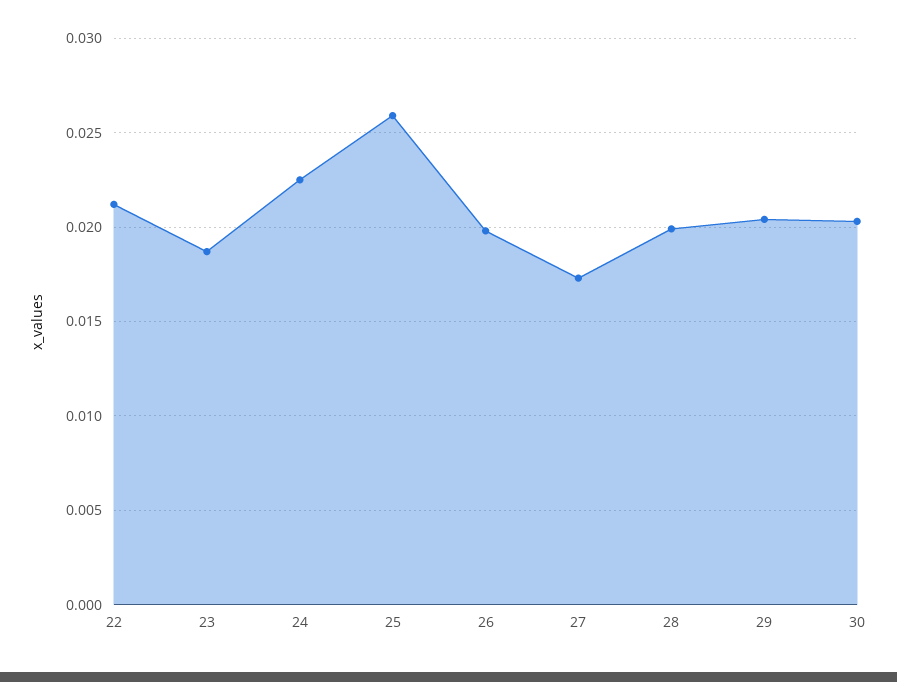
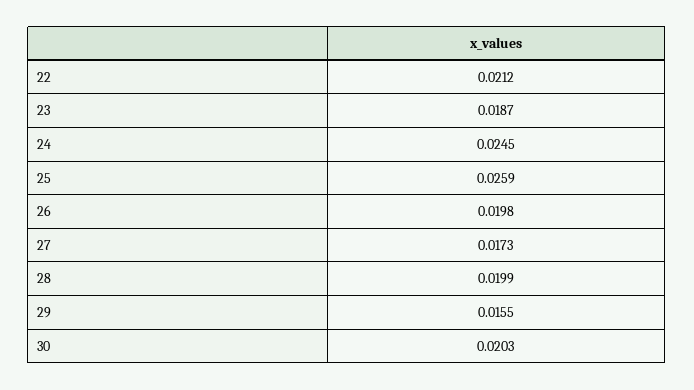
  {
    "22": 0.0212,
    "23": 0.0187,
-   "24": 0.0225,
+   "24": 0.0245,
    "25": 0.0259,
    "26": 0.0198,
    "27": 0.0173,
    "28": 0.0199,
-   "29": 0.0205,
+   "29": 0.0155,
    "30": 0.0203
  }

